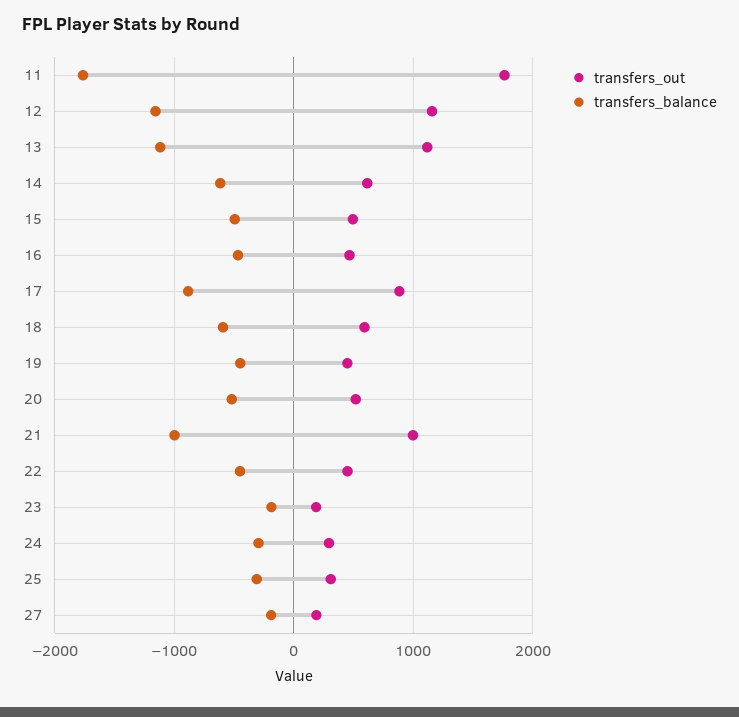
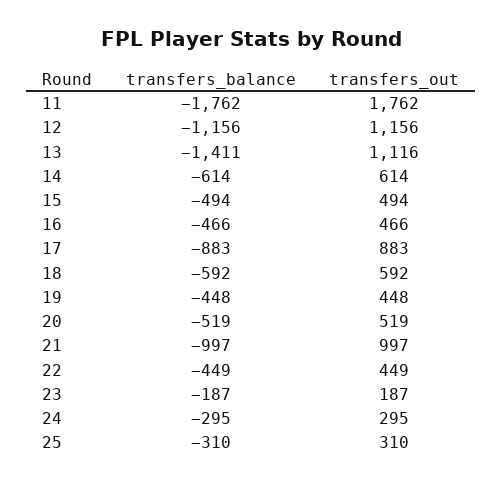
  {
    "transfers_out": {
      "11": 1762,
      "12": 1156,
      "13": 1116,
      "14": 614,
      "15": 494,
      "16": 466,
      "17": 883,
      "18": 592,
      "19": 448,
      "20": 519,
      "21": 997,
      "22": 449,
      "23": 187,
      "24": 295,
-     "25": 310,
+     "25": 310
-     "27": 200
    },
    "transfers_balance": {
      "11": -1762,
      "12": -1156,
-     "13": -1100,
+     "13": -1411,
      "14": -614,
      "15": -494,
      "16": -466,
      "17": -883,
      "18": -592,
      "19": -448,
      "20": -519,
      "21": -997,
      "22": -449,
      "23": -187,
      "24": -295,
-     "25": -310,
+     "25": -310
-     "27": -200
    }
  }

